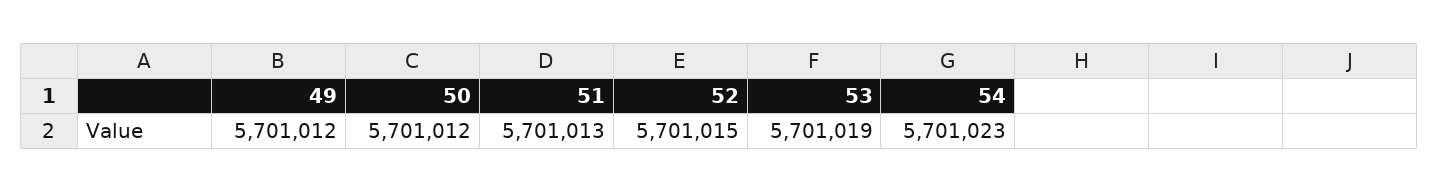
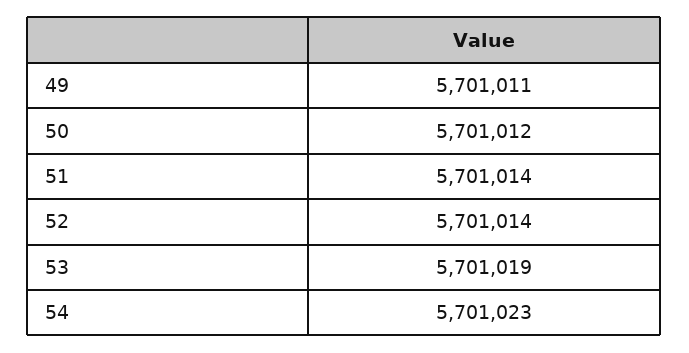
  {
-   "49": 5701012,
+   "49": 5701011,
    "50": 5701012,
-   "51": 5701013,
+   "51": 5701014,
-   "52": 5701015,
+   "52": 5701014,
    "53": 5701019,
    "54": 5701023
  }

